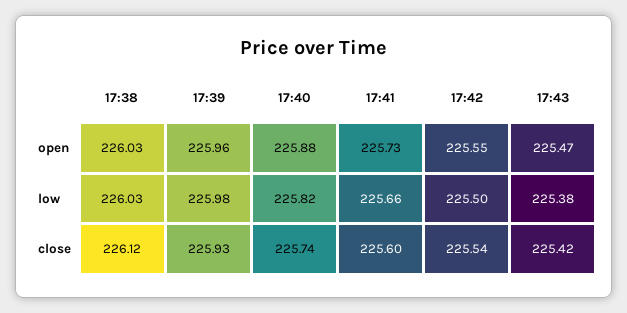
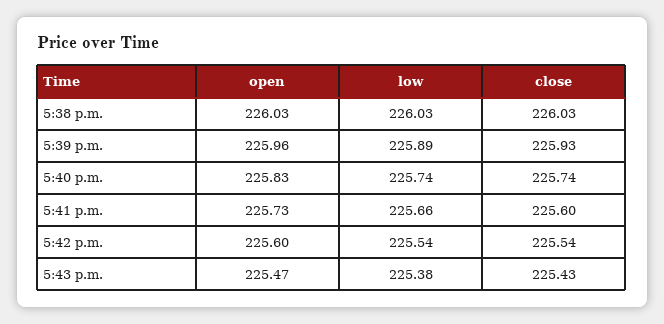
  {
    "17:38": {
      "open": 226.03,
      "low": 226.03,
-     "close": 226.12
+     "close": 226.03
    },
    "17:39": {
      "open": 225.96,
-     "low": 225.98,
+     "low": 225.89,
      "close": 225.93
    },
    "17:40": {
-     "open": 225.88,
+     "open": 225.83,
-     "low": 225.82,
+     "low": 225.74,
      "close": 225.74
    },
    "17:41": {
      "open": 225.73,
      "low": 225.66,
      "close": 225.6
    },
    "17:42": {
-     "open": 225.55,
+     "open": 225.6,
-     "low": 225.5,
+     "low": 225.54,
      "close": 225.54
    },
    "17:43": {
      "open": 225.47,
      "low": 225.38,
-     "close": 225.42
+     "close": 225.43
    }
  }

